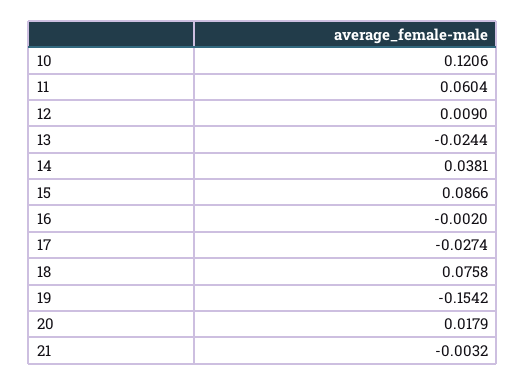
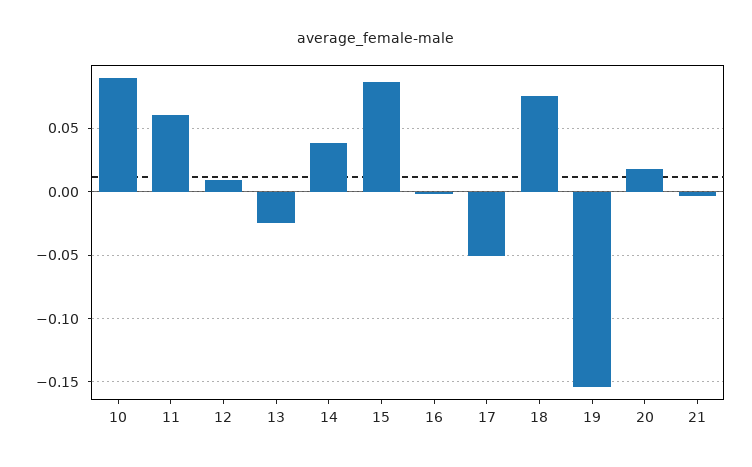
  {
-   "10": 0.1206,
+   "10": 0.09,
    "11": 0.0604,
    "12": 0.009,
    "13": -0.0244,
    "14": 0.0381,
    "15": 0.0866,
    "16": -0.002,
-   "17": -0.0274,
+   "17": -0.05,
    "18": 0.0758,
    "19": -0.1542,
    "20": 0.0179,
    "21": -0.0032
  }

